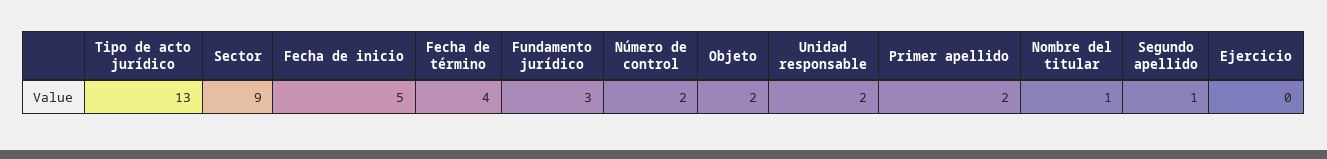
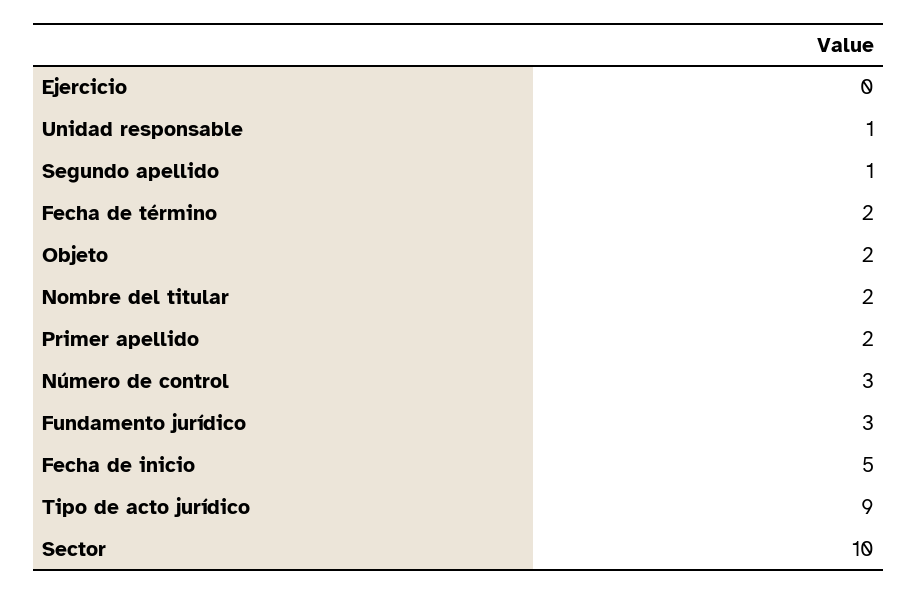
  {
-   "Tipo de acto jurídico": 13,
+   "Tipo de acto jurídico": 9,
-   "Sector": 9,
+   "Sector": 10,
    "Fecha de inicio": 5,
-   "Fecha de término": 4,
+   "Fecha de término": 2,
    "Fundamento jurídico": 3,
-   "Número de control": 2,
+   "Número de control": 3,
    "Objeto": 2,
-   "Unidad responsable": 2,
+   "Unidad responsable": 1,
    "Primer apellido": 2,
-   "Nombre del titular": 1,
+   "Nombre del titular": 2,
    "Segundo apellido": 1,
    "Ejercicio": 0
  }

